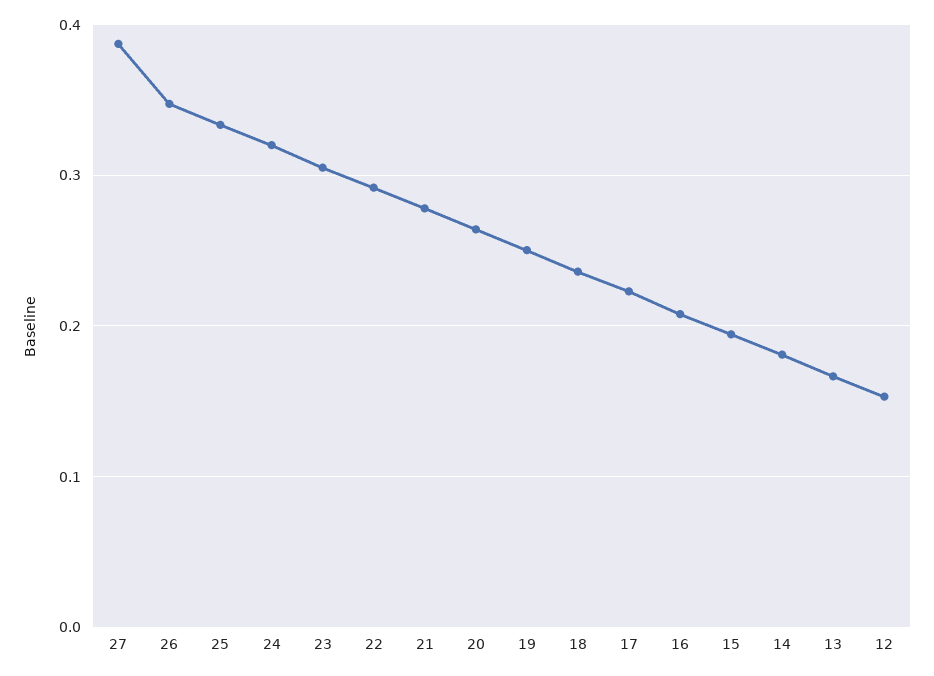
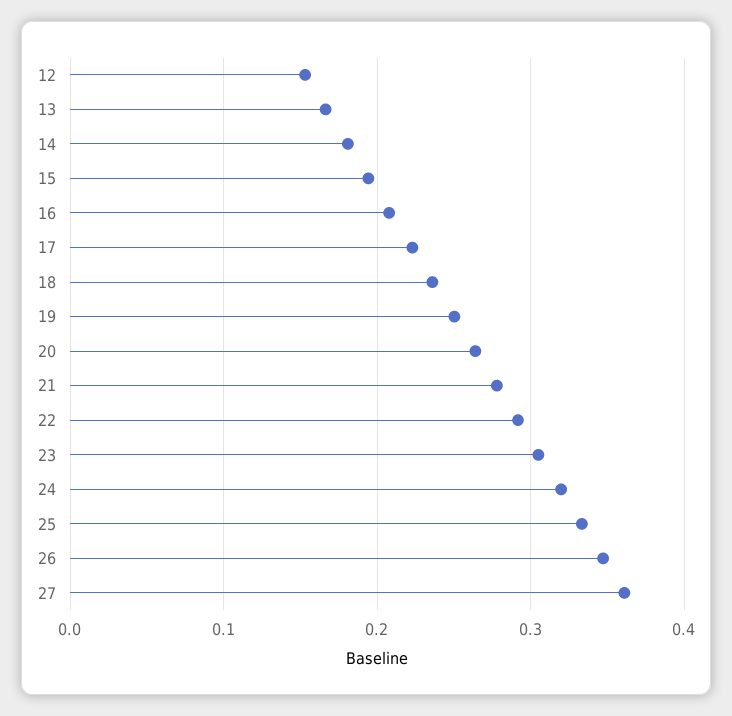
  {
-   "27": 0.39,
+   "27": 0.36,
    "26": 0.35,
    "25": 0.33,
    "24": 0.32,
    "23": 0.31,
    "22": 0.29,
    "21": 0.28,
    "20": 0.26,
    "19": 0.25,
    "18": 0.24,
    "17": 0.22,
    "16": 0.21,
    "15": 0.19,
    "14": 0.18,
    "13": 0.17,
    "12": 0.15
  }

